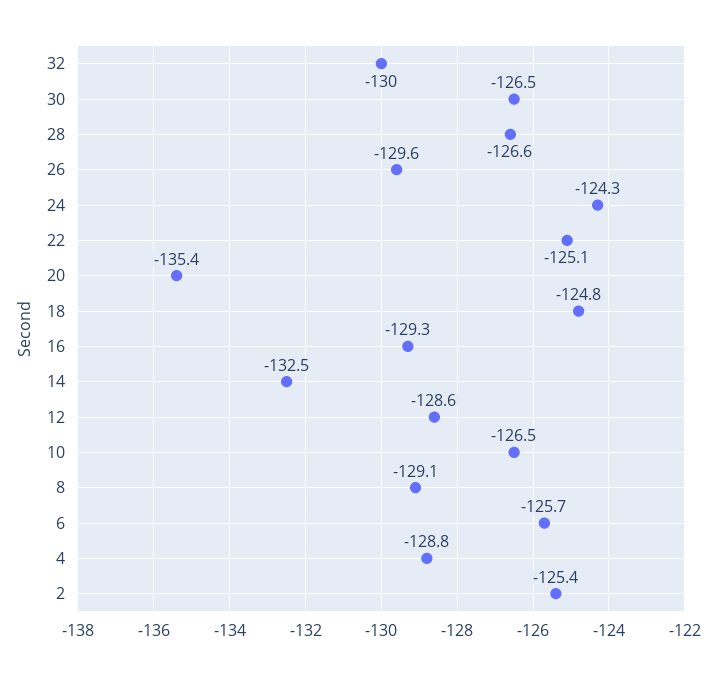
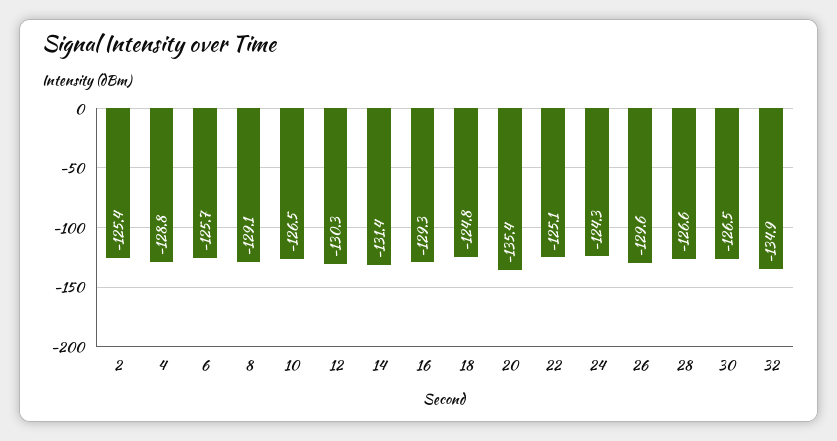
  {
-   "32": -130,
+   "32": -134.9,
    "30": -126.5,
    "28": -126.6,
    "26": -129.6,
    "24": -124.3,
    "22": -125.1,
    "20": -135.4,
    "18": -124.8,
    "16": -129.3,
-   "14": -132.5,
+   "14": -131.4,
-   "12": -128.6,
+   "12": -130.3,
    "10": -126.5,
    "8": -129.1,
    "6": -125.7,
    "4": -128.8,
    "2": -125.4
  }

